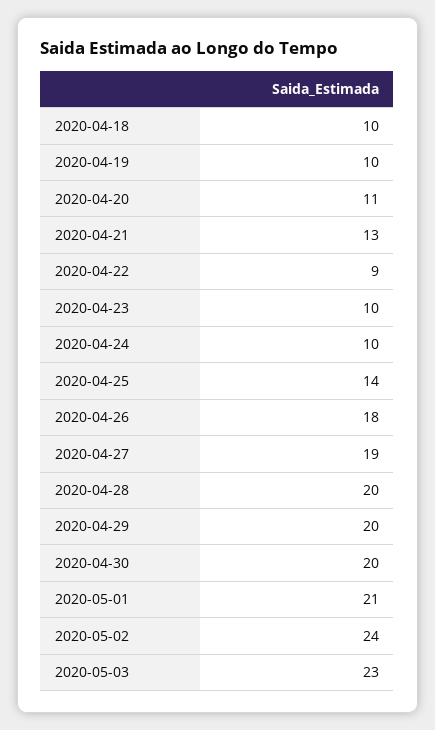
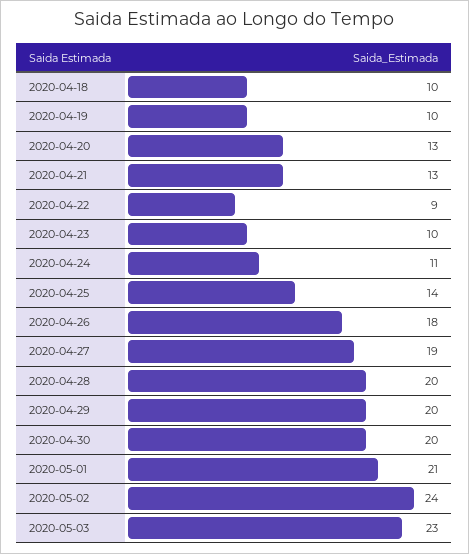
  {
    "2020-04-18": 10,
    "2020-04-19": 10,
-   "2020-04-20": 11,
+   "2020-04-20": 13,
    "2020-04-21": 13,
    "2020-04-22": 9,
    "2020-04-23": 10,
-   "2020-04-24": 10,
+   "2020-04-24": 11,
    "2020-04-25": 14,
    "2020-04-26": 18,
    "2020-04-27": 19,
    "2020-04-28": 20,
    "2020-04-29": 20,
    "2020-04-30": 20,
    "2020-05-01": 21,
    "2020-05-02": 24,
    "2020-05-03": 23
  }

